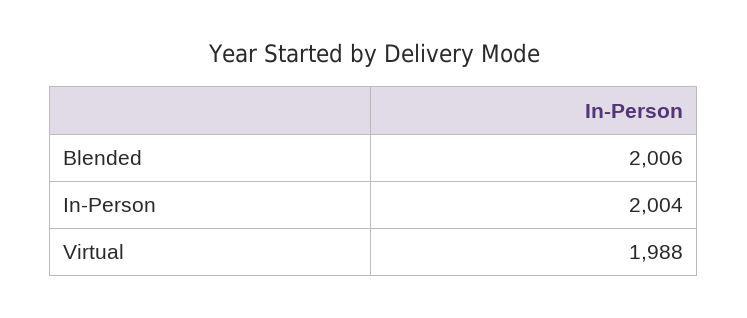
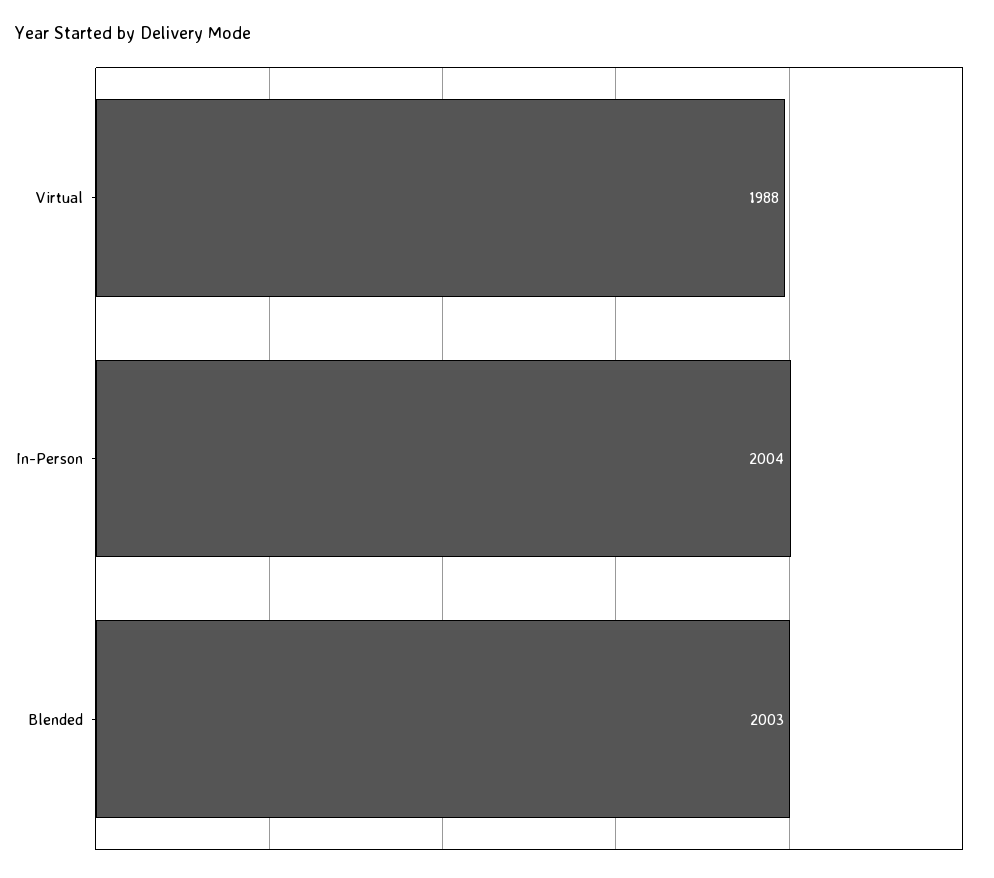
  {
-   "Blended": 2006,
+   "Blended": 2003,
    "In-Person": 2004,
    "Virtual": 1988
  }

